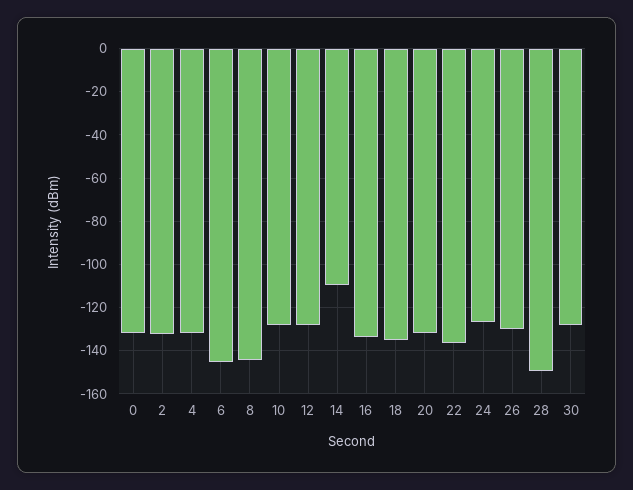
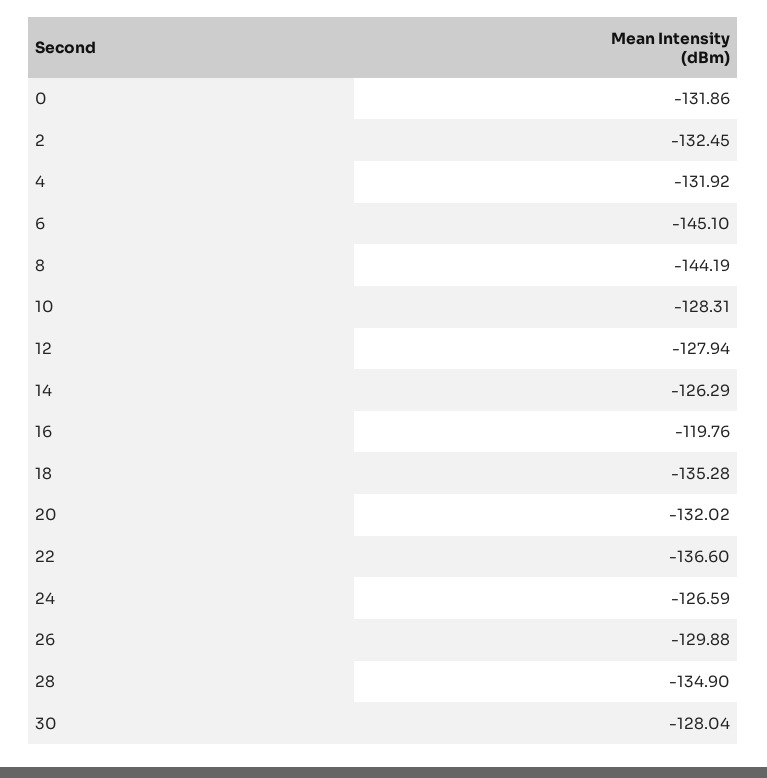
  {
    "0": -131.86,
    "2": -132.45,
    "4": -131.92,
    "6": -145.1,
    "8": -144.19,
    "10": -128.31,
    "12": -127.94,
-   "14": -110,
+   "14": -126.29,
-   "16": -135,
+   "16": -119.76,
    "18": -135.28,
    "20": -132.02,
    "22": -136.6,
    "24": -126.59,
    "26": -129.88,
-   "28": -150,
+   "28": -134.9,
    "30": -128.04
  }

